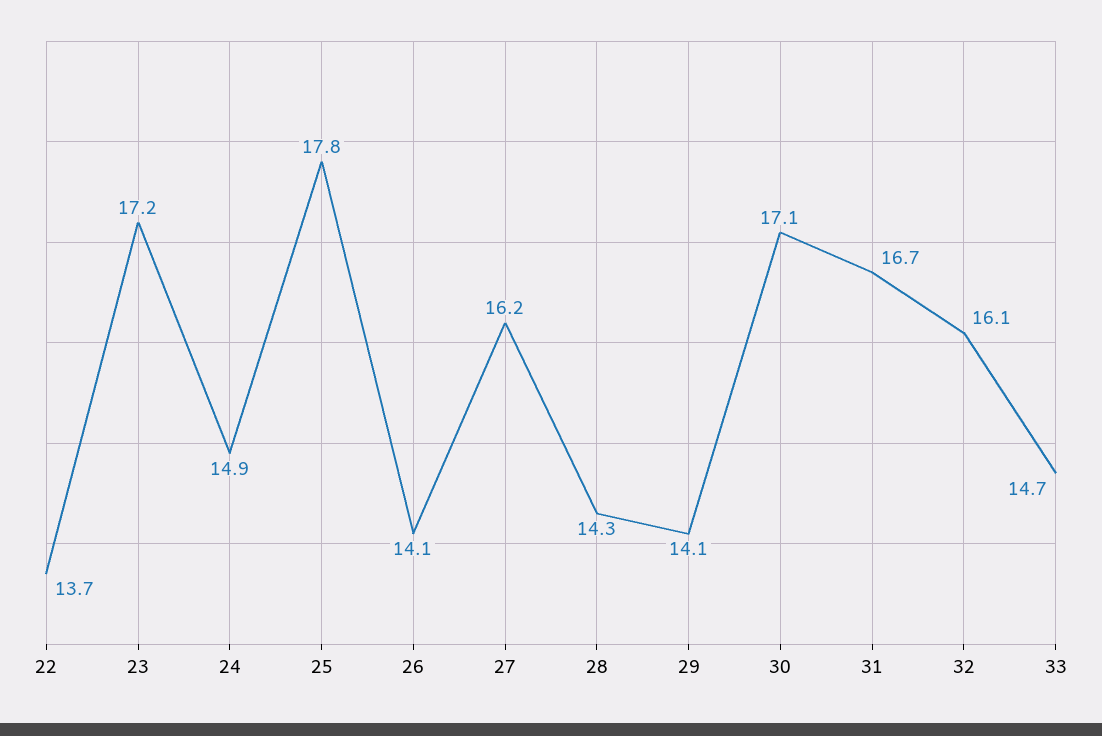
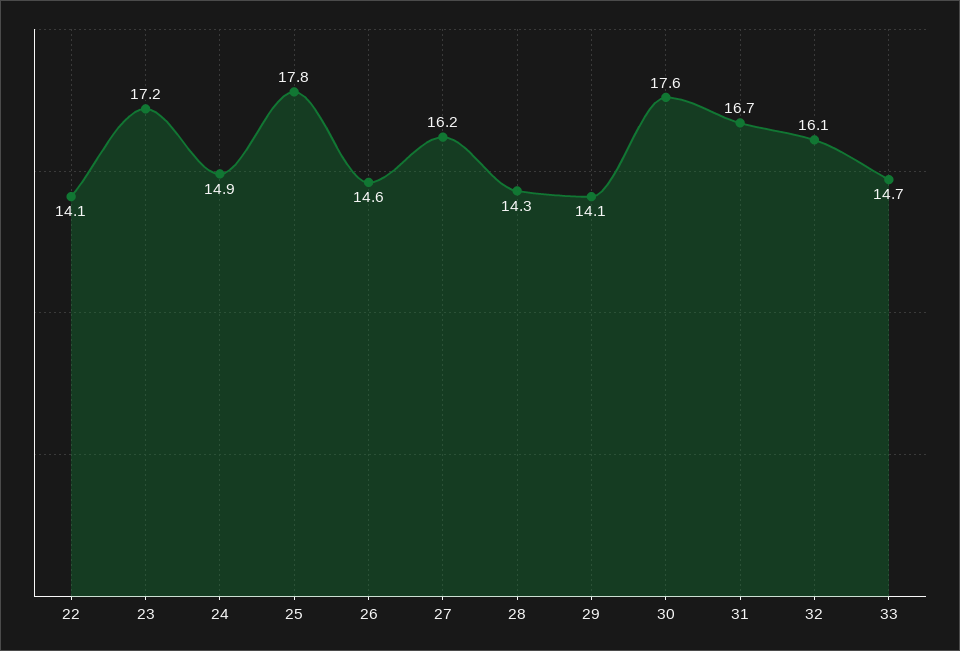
  {
-   "22": 13.7,
+   "22": 14.1,
    "23": 17.2,
    "24": 14.9,
    "25": 17.8,
-   "26": 14.1,
+   "26": 14.6,
    "27": 16.2,
    "28": 14.3,
    "29": 14.1,
-   "30": 17.1,
+   "30": 17.6,
    "31": 16.7,
    "32": 16.1,
    "33": 14.7
  }

